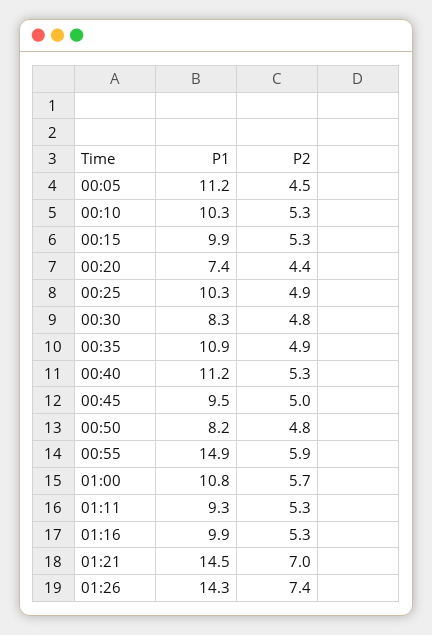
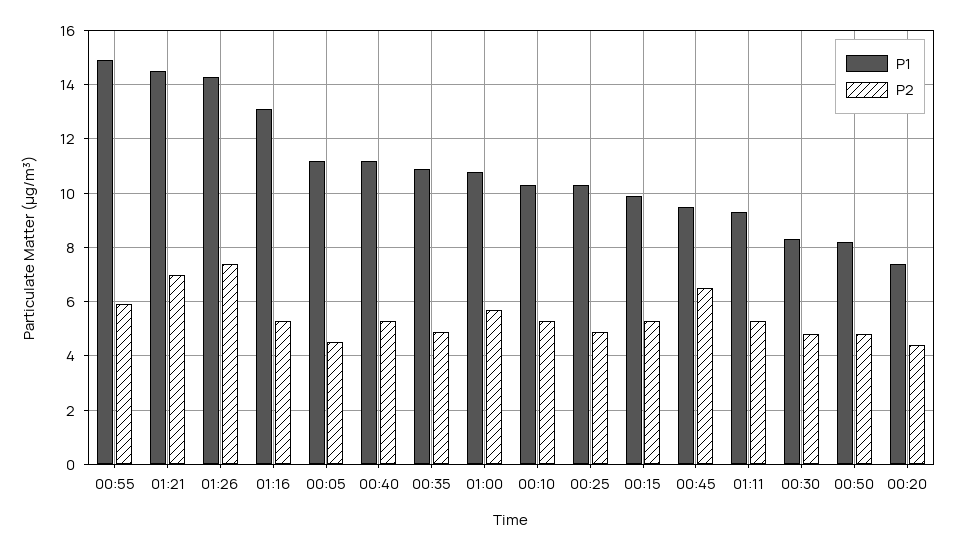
  {
    "P1": {
      "00:05": 11.2,
      "00:10": 10.3,
      "00:15": 9.9,
      "00:20": 7.4,
      "00:25": 10.3,
      "00:30": 8.3,
      "00:35": 10.9,
      "00:40": 11.2,
      "00:45": 9.5,
      "00:50": 8.2,
      "00:55": 14.9,
      "01:00": 10.8,
      "01:11": 9.3,
-     "01:16": 9.9,
+     "01:16": 13,
      "01:21": 14.5,
      "01:26": 14.3
    },
    "P2": {
      "00:05": 4.5,
      "00:10": 5.3,
      "00:15": 5.3,
      "00:20": 4.4,
      "00:25": 4.9,
      "00:30": 4.8,
      "00:35": 4.9,
      "00:40": 5.3,
-     "00:45": 5,
+     "00:45": 6.5,
      "00:50": 4.8,
      "00:55": 5.9,
      "01:00": 5.7,
      "01:11": 5.3,
      "01:16": 5.3,
      "01:21": 7,
      "01:26": 7.4
    }
  }

